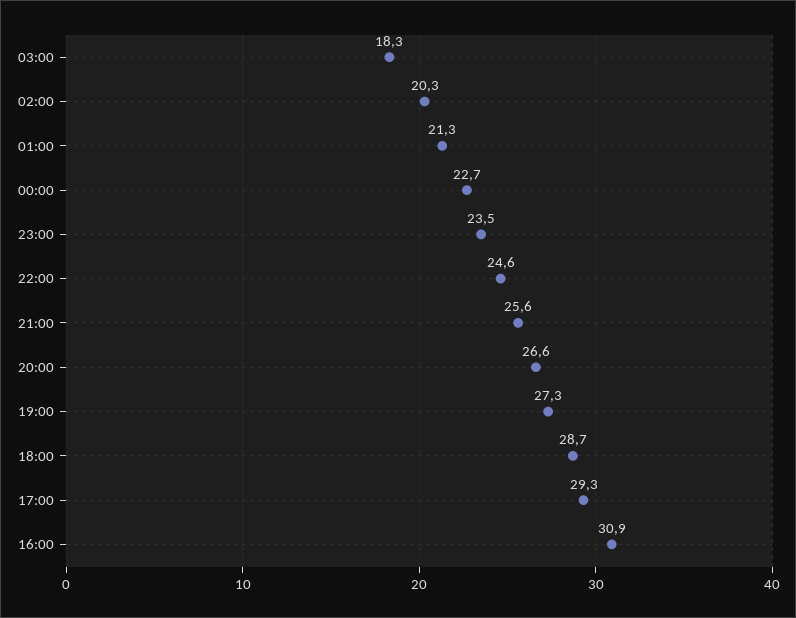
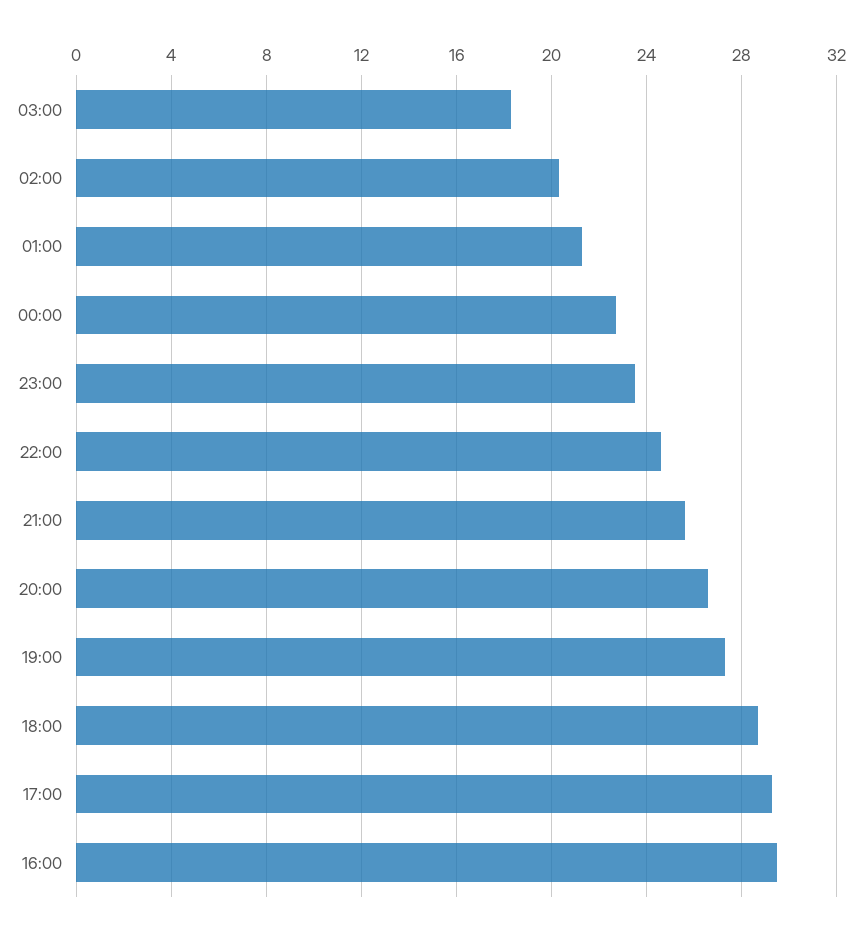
  {
    "03:00": 18.3,
    "02:00": 20.3,
    "01:00": 21.3,
    "00:00": 22.7,
    "23:00": 23.5,
    "22:00": 24.6,
    "21:00": 25.6,
    "20:00": 26.6,
    "19:00": 27.3,
    "18:00": 28.7,
    "17:00": 29.3,
-   "16:00": 30.9
+   "16:00": 29.5
  }

